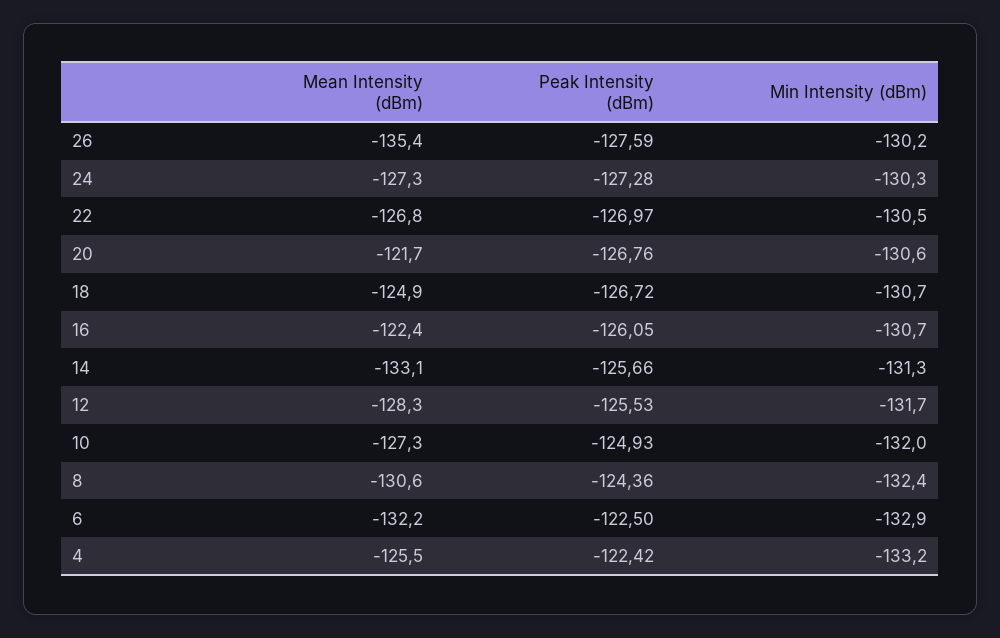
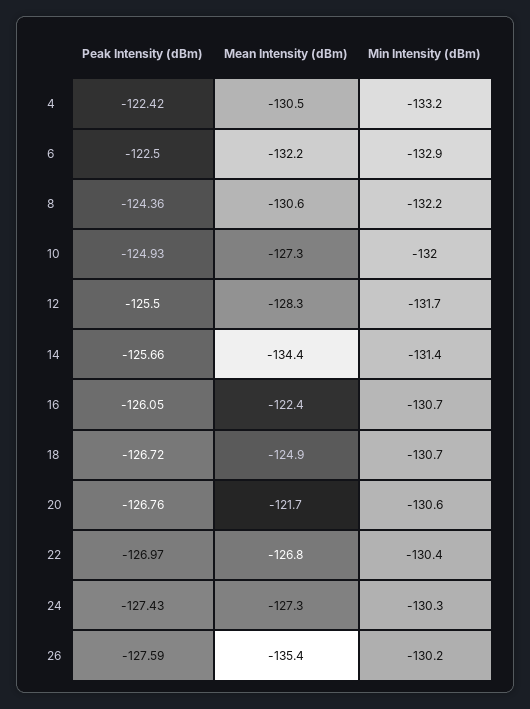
  {
    "Mean Intensity (dBm)": {
      "26": -135.4,
      "24": -127.3,
      "22": -126.8,
      "20": -121.7,
      "18": -124.9,
      "16": -122.4,
-     "14": -133.1,
+     "14": -134.4,
      "12": -128.3,
      "10": -127.3,
      "8": -130.6,
      "6": -132.2,
-     "4": -125.5
+     "4": -130.5
    },
    "Peak Intensity (dBm)": {
      "26": -127.59,
-     "24": -127.28,
+     "24": -127.43,
      "22": -126.97,
      "20": -126.76,
      "18": -126.72,
      "16": -126.05,
      "14": -125.66,
-     "12": -125.53,
+     "12": -125.5,
      "10": -124.93,
      "8": -124.36,
      "6": -122.5,
      "4": -122.42
    },
    "Min Intensity (dBm)": {
      "26": -130.2,
      "24": -130.3,
-     "22": -130.5,
+     "22": -130.4,
      "20": -130.6,
      "18": -130.7,
      "16": -130.7,
-     "14": -131.3,
+     "14": -131.4,
      "12": -131.7,
      "10": -132,
-     "8": -132.4,
+     "8": -132.2,
      "6": -132.9,
      "4": -133.2
    }
  }

